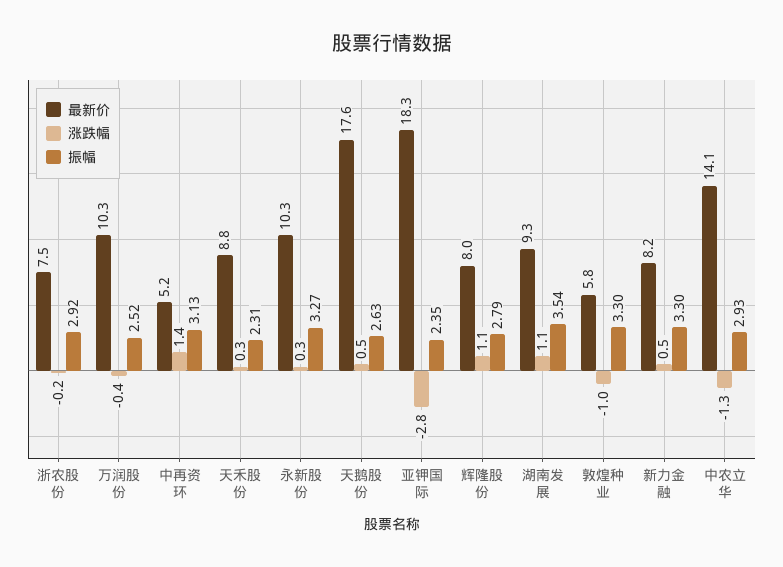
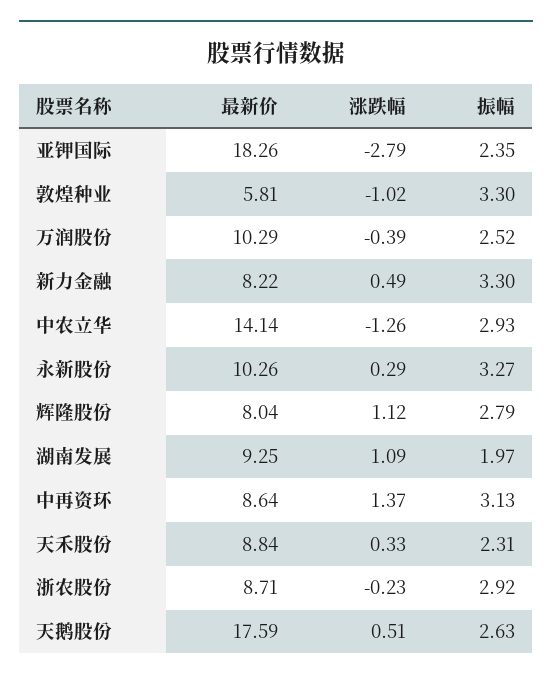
  {
    "最新价": {
-     "浙农股份": 7.5,
+     "浙农股份": 8.71,
      "万润股份": 10.29,
-     "中再资环": 5.2,
+     "中再资环": 8.64,
      "天禾股份": 8.84,
      "永新股份": 10.26,
      "天鹅股份": 17.59,
      "亚钾国际": 18.26,
      "辉隆股份": 8.04,
      "湖南发展": 9.25,
      "敦煌种业": 5.81,
      "新力金融": 8.22,
      "中农立华": 14.14
    },
    "涨跌幅": {
      "浙农股份": -0.23,
      "万润股份": -0.39,
      "中再资环": 1.37,
      "天禾股份": 0.33,
      "永新股份": 0.29,
      "天鹅股份": 0.51,
      "亚钾国际": -2.79,
      "辉隆股份": 1.12,
      "湖南发展": 1.09,
      "敦煌种业": -1.02,
      "新力金融": 0.49,
      "中农立华": -1.26
    },
    "振幅": {
      "浙农股份": 2.92,
      "万润股份": 2.52,
      "中再资环": 3.13,
      "天禾股份": 2.31,
      "永新股份": 3.27,
      "天鹅股份": 2.63,
      "亚钾国际": 2.35,
      "辉隆股份": 2.79,
-     "湖南发展": 3.54,
+     "湖南发展": 1.97,
      "敦煌种业": 3.3,
      "新力金融": 3.3,
      "中农立华": 2.93
    }
  }

